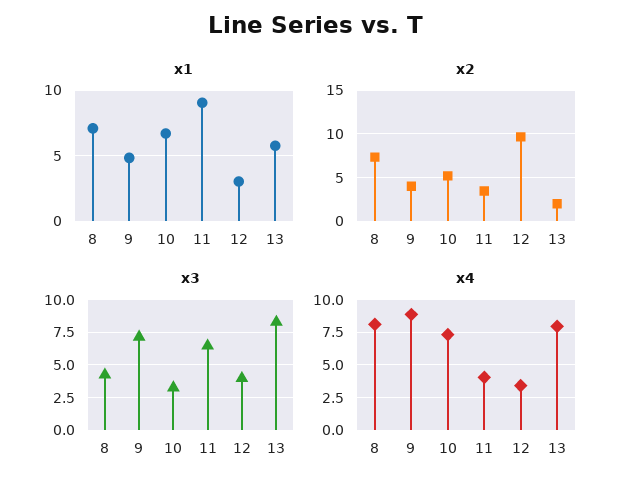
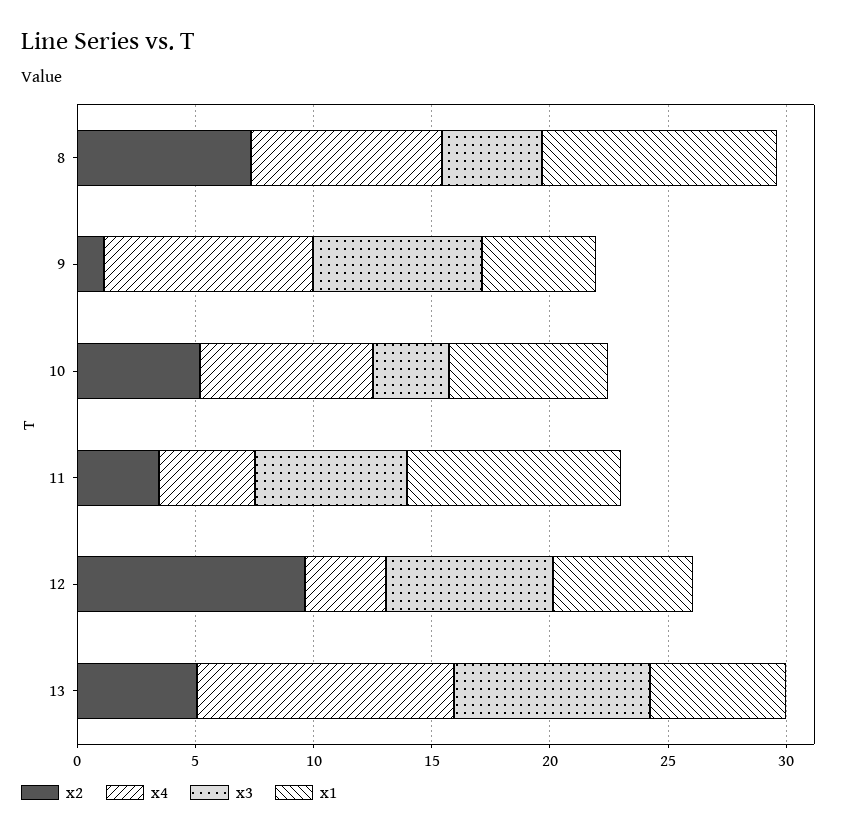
  {
    "x1": {
-     "8": 7,
+     "8": 10,
      "9": 5,
      "10": 6.5,
      "11": 9,
-     "12": 3,
+     "12": 6,
      "13": 6
    },
    "x2": {
      "8": 7,
-     "9": 4,
+     "9": 1,
      "10": 5,
      "11": 3,
      "12": 10,
-     "13": 2
+     "13": 5
    },
    "x3": {
      "8": 4,
      "9": 7,
      "10": 3.5,
      "11": 6.5,
-     "12": 4,
+     "12": 7,
      "13": 8.5
    },
    "x4": {
      "8": 8,
      "9": 9,
      "10": 7.5,
      "11": 4,
      "12": 3.5,
-     "13": 8
+     "13": 11
    }
  }

